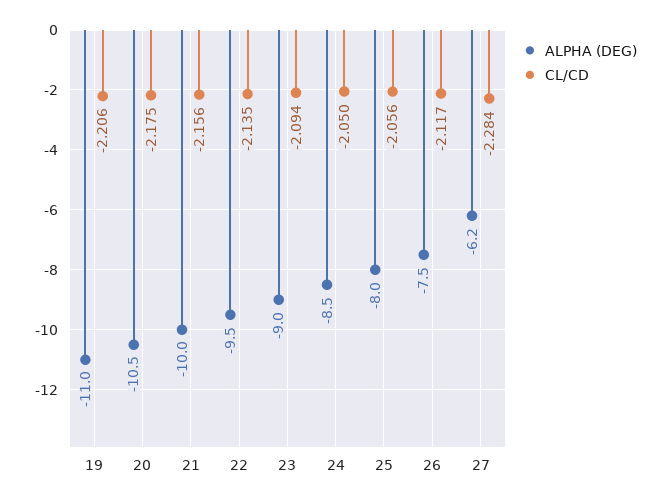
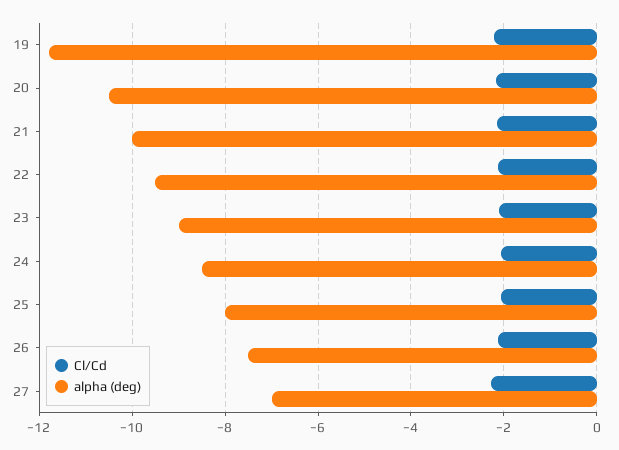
  {
    "ALPHA (DEG)": {
-     "19": -11,
+     "19": -11.8,
      "20": -10.5,
      "21": -10,
      "22": -9.5,
      "23": -9,
      "24": -8.5,
      "25": -8,
      "26": -7.5,
-     "27": -6.2
+     "27": -7
    },
    "CL/CD": {
      "19": -2.206,
      "20": -2.175,
      "21": -2.156,
      "22": -2.135,
      "23": -2.094,
      "24": -2.05,
      "25": -2.056,
      "26": -2.117,
      "27": -2.284
    }
  }

